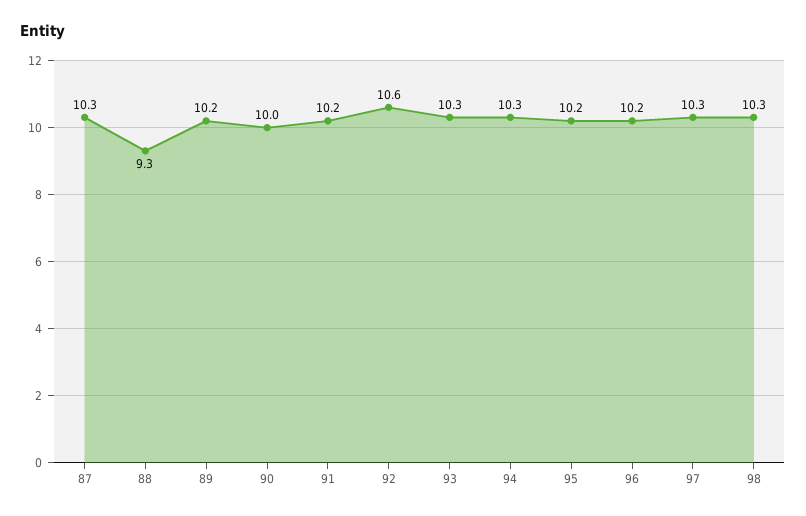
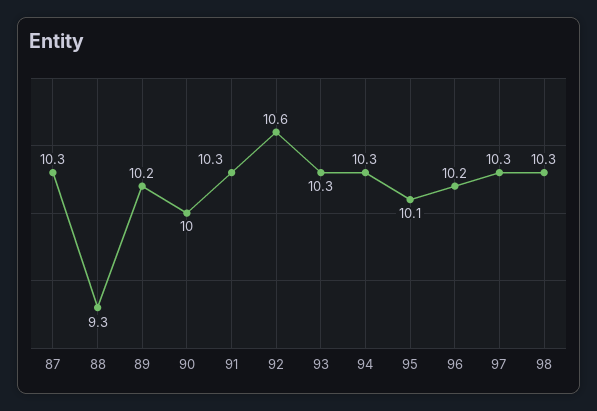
  {
    "87": 10.3,
    "88": 9.3,
    "89": 10.2,
    "90": 10,
-   "91": 10.2,
+   "91": 10.3,
    "92": 10.6,
    "93": 10.3,
    "94": 10.3,
-   "95": 10.2,
+   "95": 10.1,
    "96": 10.2,
    "97": 10.3,
    "98": 10.3
  }

